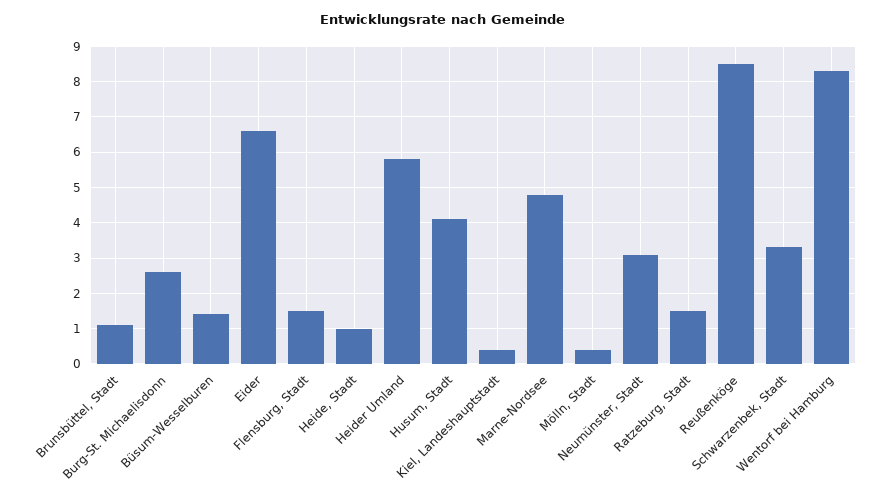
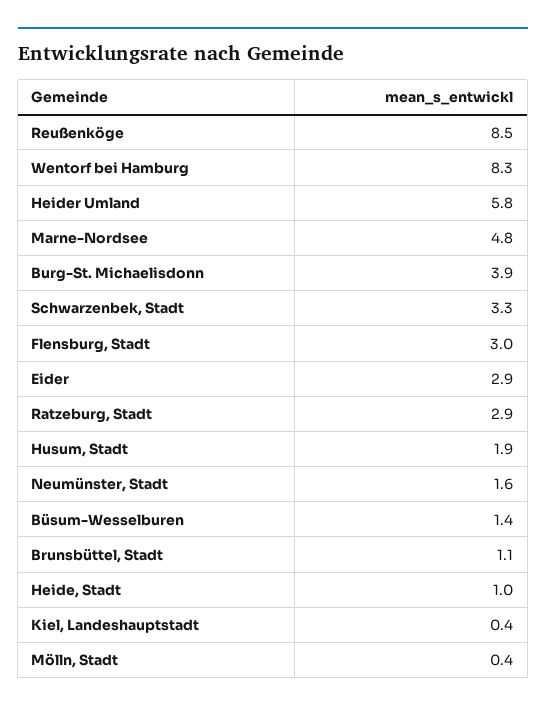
  {
    "Brunsbüttel, Stadt": 1.1,
-   "Burg-St. Michaelisdonn": 2.5,
+   "Burg-St. Michaelisdonn": 3.9,
    "Büsum-Wesselburen": 1.4,
-   "Eider": 6.5,
+   "Eider": 2.9,
-   "Flensburg, Stadt": 1.5,
+   "Flensburg, Stadt": 3,
    "Heide, Stadt": 1,
    "Heider Umland": 5.8,
-   "Husum, Stadt": 4,
+   "Husum, Stadt": 1.9,
    "Kiel, Landeshauptstadt": 0.4,
    "Marne-Nordsee": 4.8,
    "Mölln, Stadt": 0.4,
-   "Neumünster, Stadt": 3,
+   "Neumünster, Stadt": 1.6,
-   "Ratzeburg, Stadt": 1.5,
+   "Ratzeburg, Stadt": 2.9,
    "Reußenköge": 8.5,
    "Schwarzenbek, Stadt": 3.3,
    "Wentorf bei Hamburg": 8.3
  }

